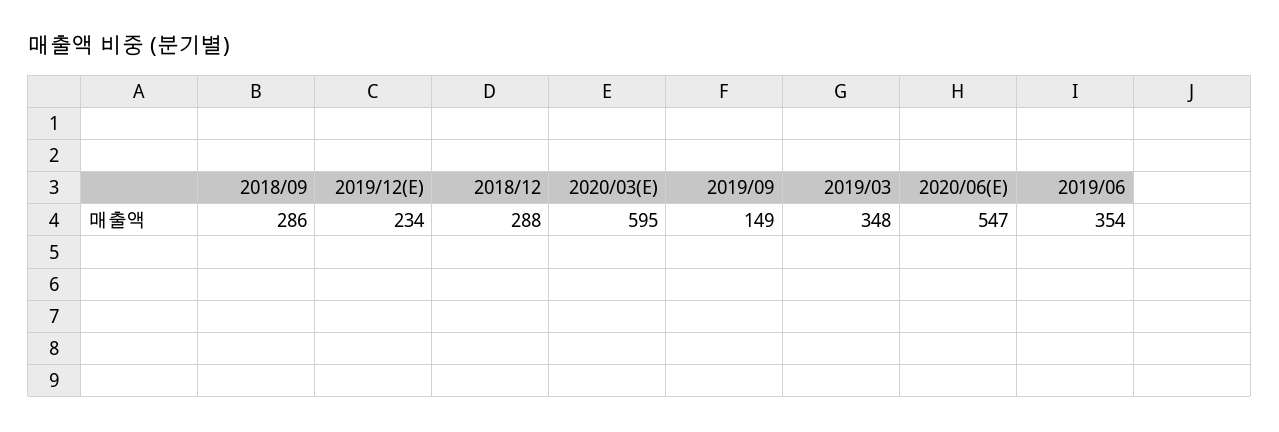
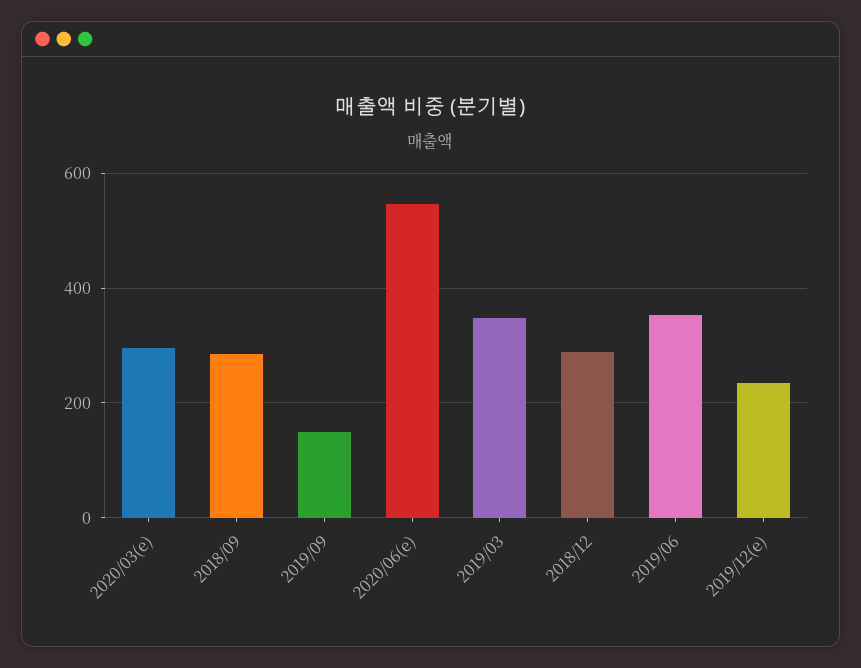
  {
    "2018/09": 286,
    "2019/12(E)": 234,
    "2018/12": 288,
-   "2020/03(E)": 595,
+   "2020/03(E)": 300,
    "2019/09": 149,
    "2019/03": 348,
    "2020/06(E)": 547,
    "2019/06": 354
  }

